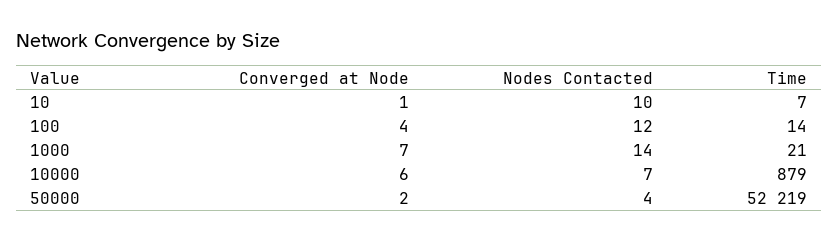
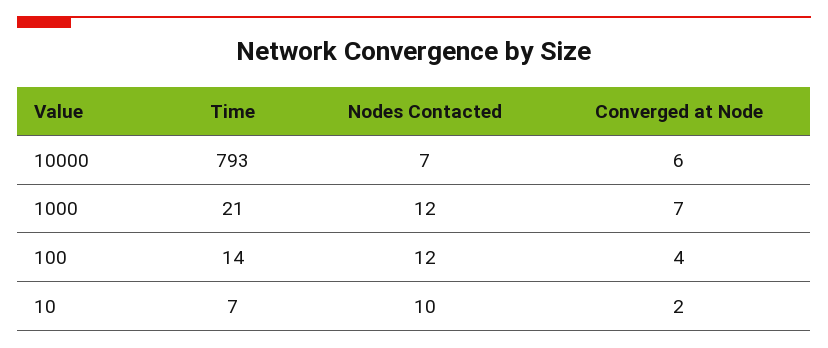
  {
    "Converged at Node": {
-     "10": 1,
+     "10": 2,
      "100": 4,
      "1000": 7,
-     "10000": 6,
+     "10000": 6
-     "50000": 2
    },
    "Nodes Contacted": {
      "10": 10,
      "100": 12,
-     "1000": 14,
+     "1000": 12,
-     "10000": 7,
+     "10000": 7
-     "50000": 4
    },
    "Time": {
      "10": 7,
      "100": 14,
      "1000": 21,
-     "10000": 879,
+     "10000": 793
-     "50000": 52219
    }
  }

